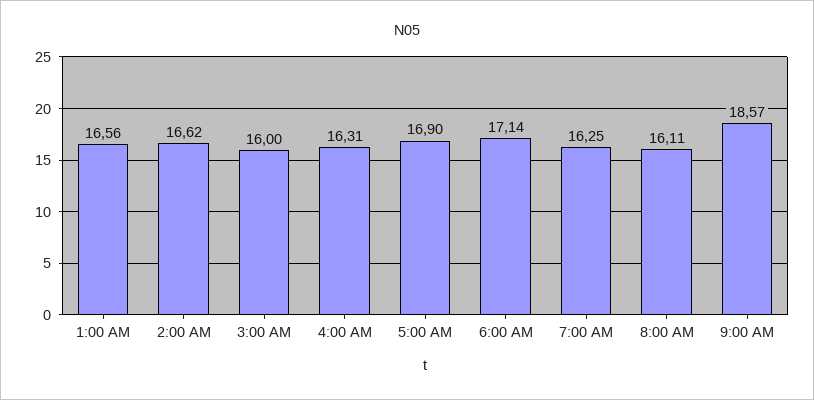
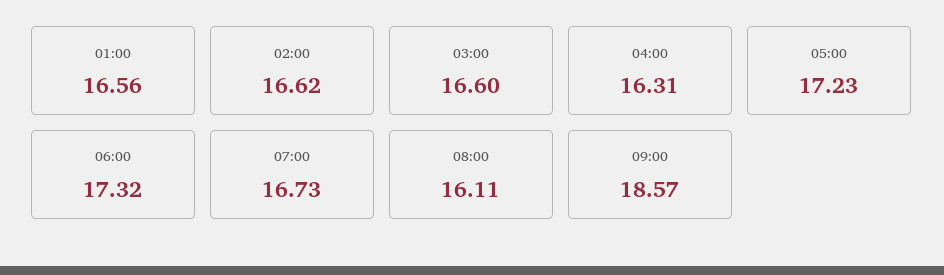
  {
    "1:00 AM": 16.56,
    "2:00 AM": 16.62,
-   "3:00 AM": 16,
+   "3:00 AM": 16.6,
    "4:00 AM": 16.31,
-   "5:00 AM": 16.9,
+   "5:00 AM": 17.23,
-   "6:00 AM": 17.14,
+   "6:00 AM": 17.32,
-   "7:00 AM": 16.25,
+   "7:00 AM": 16.73,
    "8:00 AM": 16.11,
    "9:00 AM": 18.57
  }

